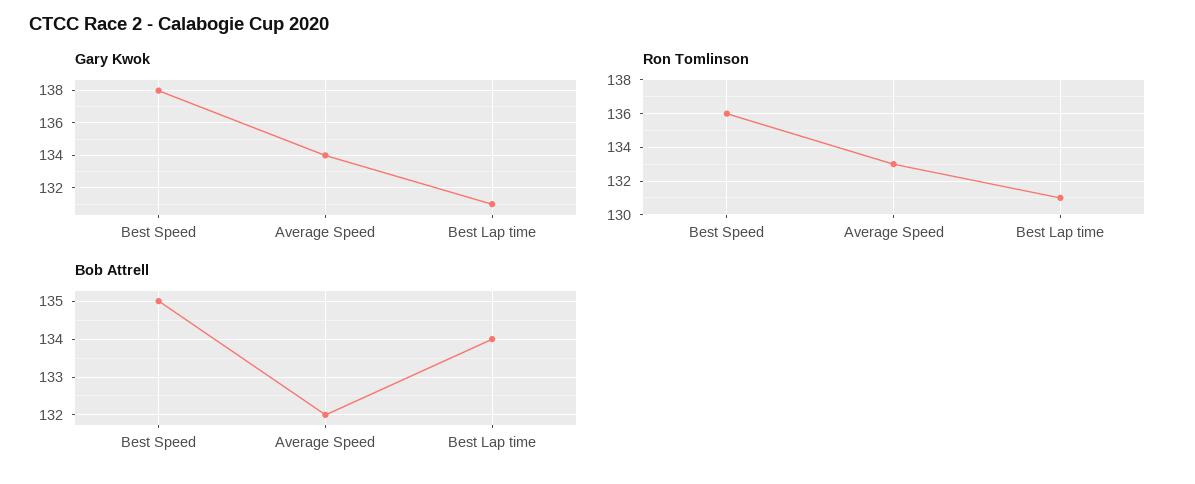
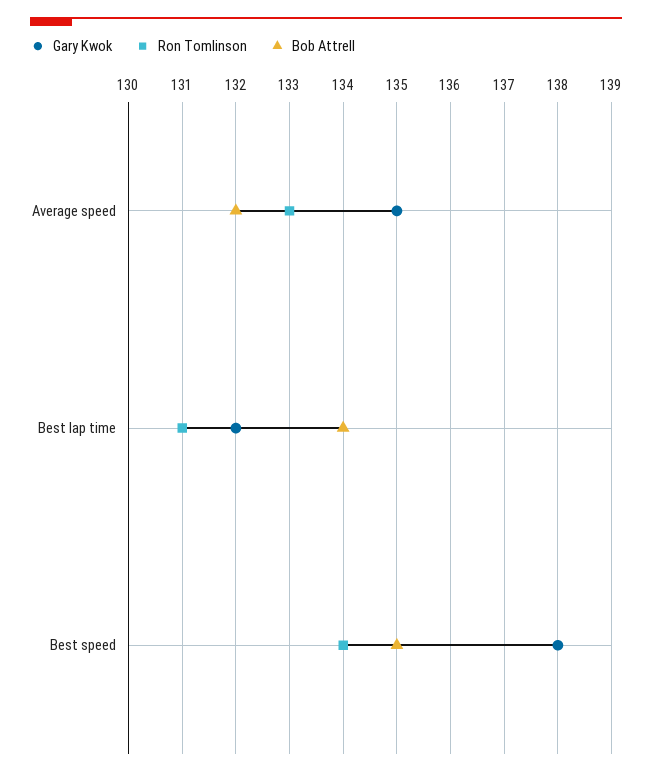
  {
    "Gary Kwok": {
      "Best Speed": 138,
-     "Average Speed": 134,
+     "Average Speed": 135,
-     "Best Lap time": 131
+     "Best Lap time": 132
    },
    "Ron Tomlinson": {
-     "Best Speed": 136,
+     "Best Speed": 134,
      "Average Speed": 133,
      "Best Lap time": 131
    },
    "Bob Attrell": {
      "Best Speed": 135,
      "Average Speed": 132,
      "Best Lap time": 134
    }
  }

